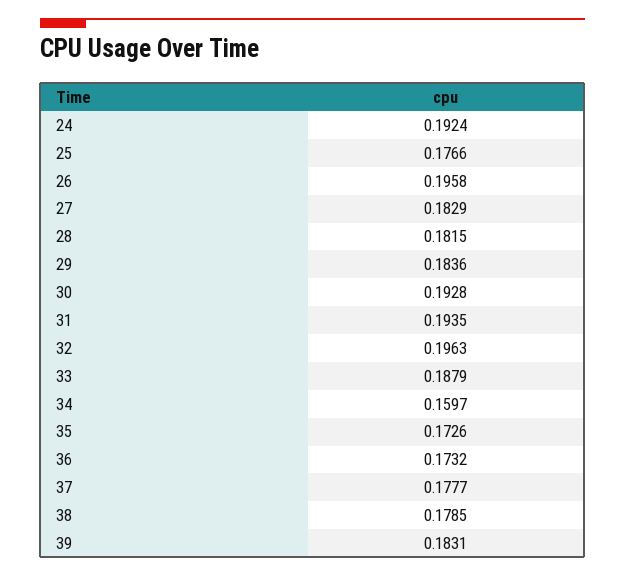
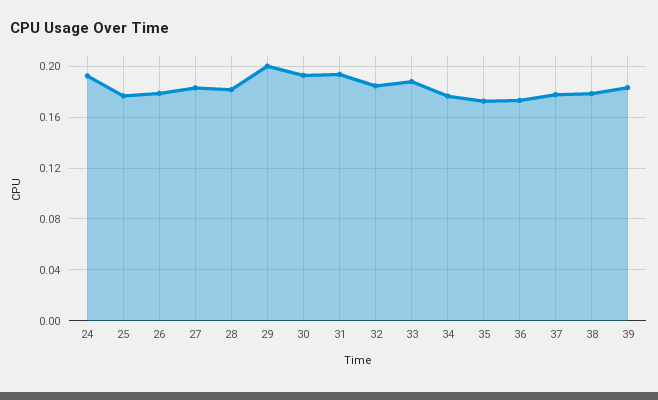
  {
    "24": 0.1924,
    "25": 0.1766,
-   "26": 0.1958,
+   "26": 0.18,
    "27": 0.1829,
    "28": 0.1815,
-   "29": 0.1836,
+   "29": 0.2,
    "30": 0.1928,
    "31": 0.1935,
-   "32": 0.1963,
+   "32": 0.185,
    "33": 0.1879,
-   "34": 0.1597,
+   "34": 0.175,
    "35": 0.1726,
    "36": 0.1732,
    "37": 0.1777,
    "38": 0.1785,
    "39": 0.1831
  }

